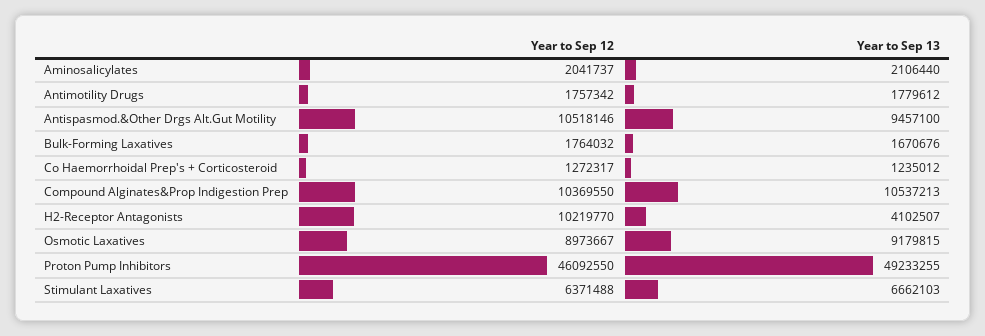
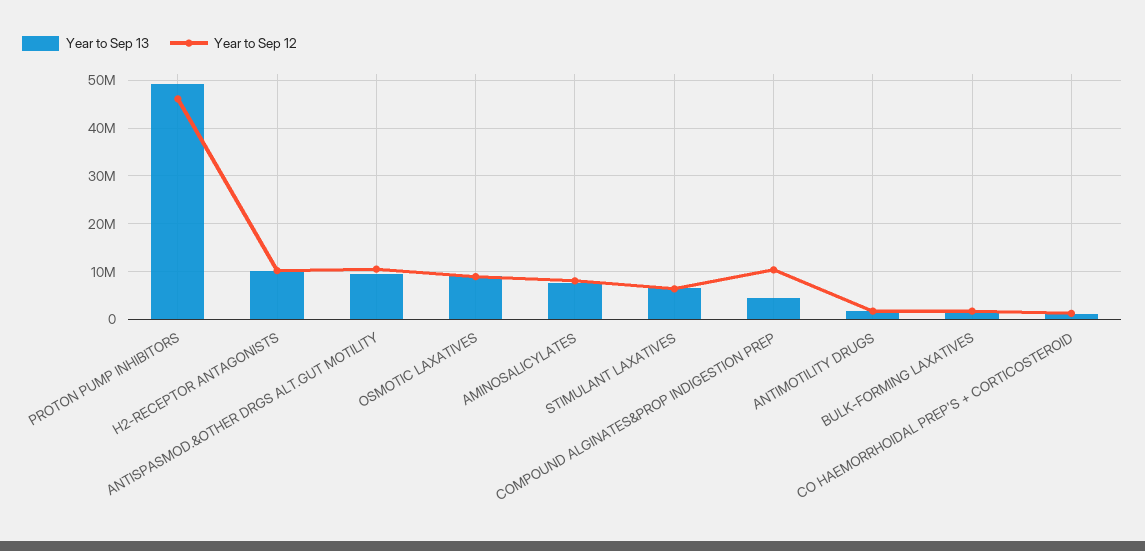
  {
    "Year to Sep 12": {
-     "Aminosalicylates": 2041737,
+     "Aminosalicylates": 8000000,
      "Antimotility Drugs": 1757342,
      "Antispasmod.&Other Drgs Alt.Gut Motility": 10518146,
      "Bulk-Forming Laxatives": 1764032,
      "Co Haemorrhoidal Prep's + Corticosteroid": 1272317,
      "Compound Alginates&Prop Indigestion Prep": 10369550,
      "H2-Receptor Antagonists": 10219770,
      "Osmotic Laxatives": 8973667,
      "Proton Pump Inhibitors": 46092550,
      "Stimulant Laxatives": 6371488
    },
    "Year to Sep 13": {
-     "Aminosalicylates": 2106440,
+     "Aminosalicylates": 8000000,
      "Antimotility Drugs": 1779612,
      "Antispasmod.&Other Drgs Alt.Gut Motility": 9457100,
      "Bulk-Forming Laxatives": 1670676,
      "Co Haemorrhoidal Prep's + Corticosteroid": 1235012,
-     "Compound Alginates&Prop Indigestion Prep": 10537213,
+     "Compound Alginates&Prop Indigestion Prep": 4000000,
-     "H2-Receptor Antagonists": 4102507,
+     "H2-Receptor Antagonists": 10000000,
      "Osmotic Laxatives": 9179815,
      "Proton Pump Inhibitors": 49233255,
      "Stimulant Laxatives": 6662103
    }
  }

